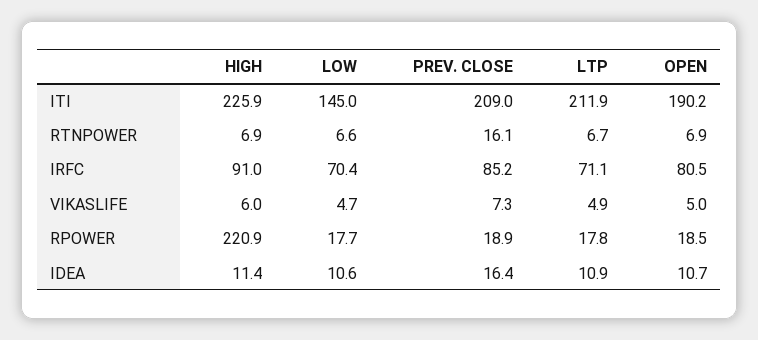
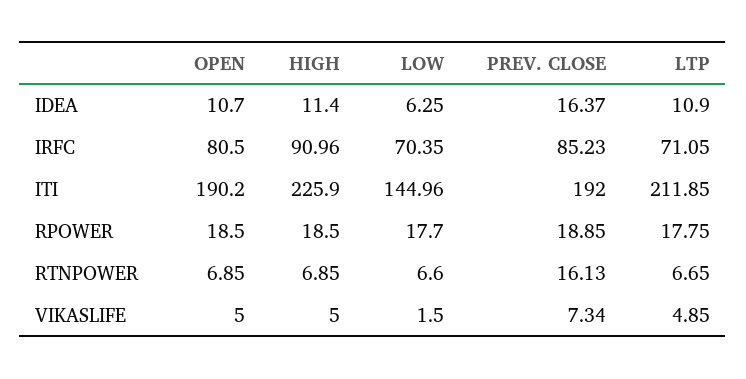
  {
    "HIGH": {
      "ITI": 225.9,
      "RTNPOWER": 6.85,
      "IRFC": 90.96,
-     "VIKASLIFE": 6,
+     "VIKASLIFE": 5,
-     "RPOWER": 220.9,
+     "RPOWER": 18.5,
      "IDEA": 11.4
    },
    "LOW": {
      "ITI": 144.96,
      "RTNPOWER": 6.6,
      "IRFC": 70.35,
-     "VIKASLIFE": 4.7,
+     "VIKASLIFE": 1.5,
      "RPOWER": 17.7,
-     "IDEA": 10.6
+     "IDEA": 6.25
    },
    "PREV. CLOSE": {
-     "ITI": 209,
+     "ITI": 192,
      "RTNPOWER": 16.13,
      "IRFC": 85.23,
      "VIKASLIFE": 7.34,
      "RPOWER": 18.85,
      "IDEA": 16.37
    },
    "LTP": {
      "ITI": 211.85,
      "RTNPOWER": 6.65,
      "IRFC": 71.05,
      "VIKASLIFE": 4.85,
      "RPOWER": 17.75,
      "IDEA": 10.9
    },
    "OPEN": {
      "ITI": 190.2,
      "RTNPOWER": 6.85,
      "IRFC": 80.5,
      "VIKASLIFE": 5,
      "RPOWER": 18.5,
      "IDEA": 10.7
    }
  }

